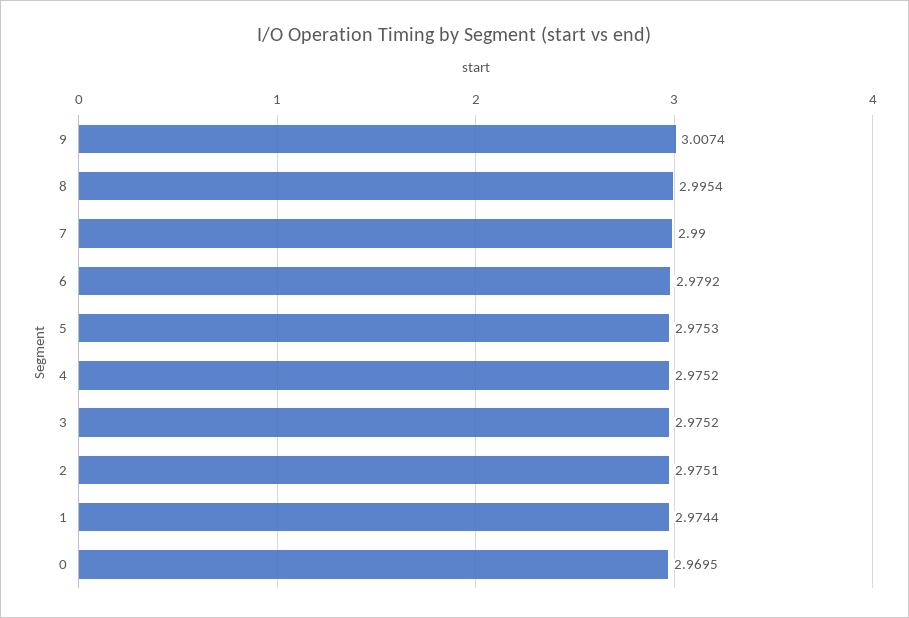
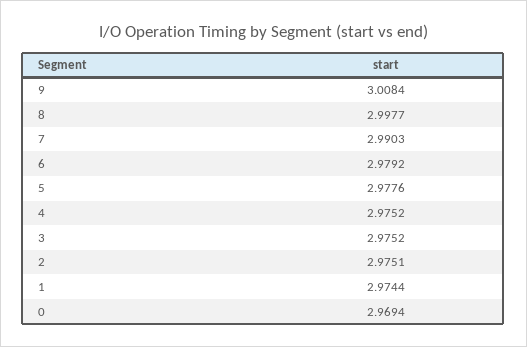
  {
-   "9": 3.0074,
+   "9": 3.0084,
-   "8": 2.9954,
+   "8": 2.9977,
-   "7": 2.99,
+   "7": 2.9903,
    "6": 2.9792,
-   "5": 2.9753,
+   "5": 2.9776,
    "4": 2.9752,
    "3": 2.9752,
    "2": 2.9751,
    "1": 2.9744,
-   "0": 2.9695
+   "0": 2.9694
  }

